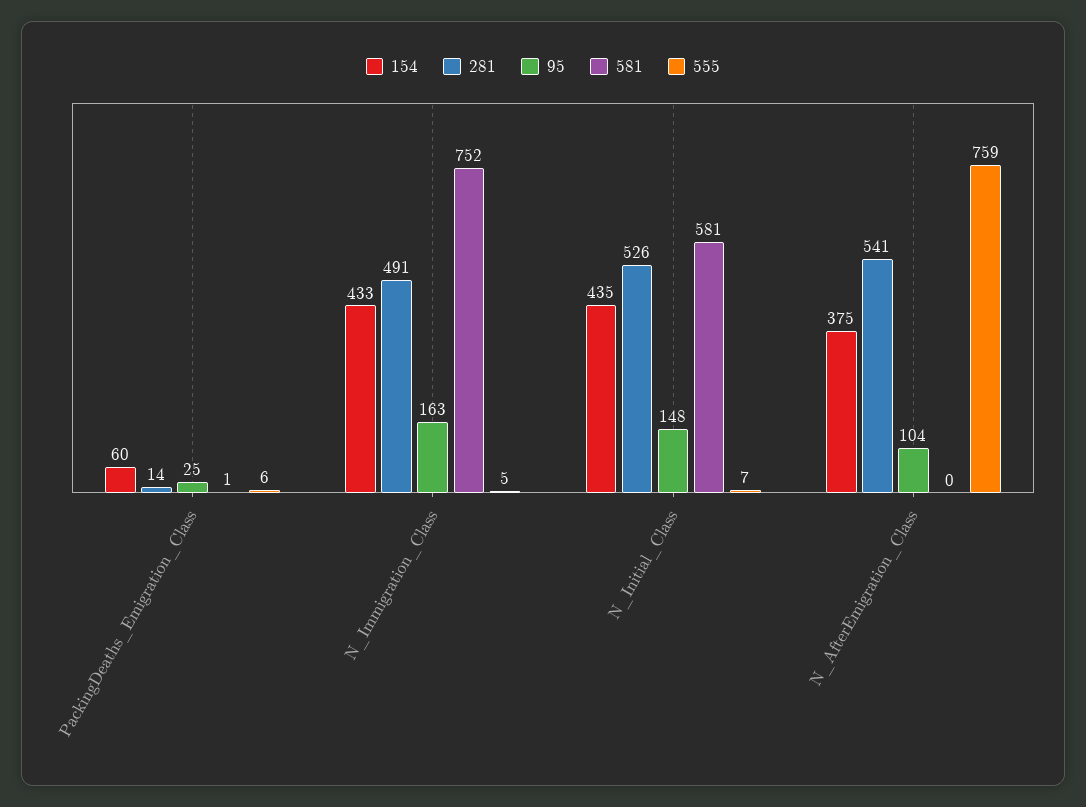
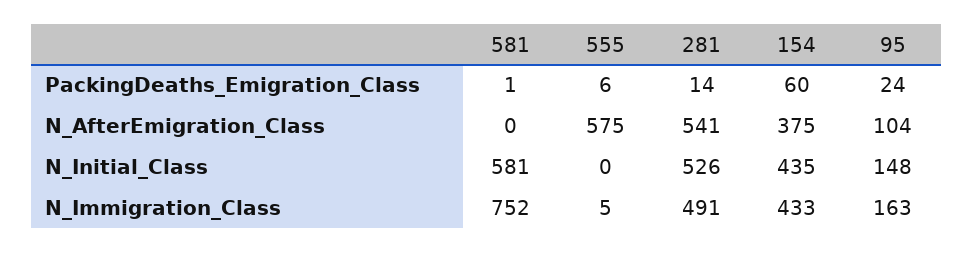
  {
    "154": {
      "PackingDeaths_Emigration_Class": 60,
      "N_Immigration_Class": 433,
      "N_Initial_Class": 435,
      "N_AfterEmigration_Class": 375
    },
    "281": {
      "PackingDeaths_Emigration_Class": 14,
      "N_Immigration_Class": 491,
      "N_Initial_Class": 526,
      "N_AfterEmigration_Class": 541
    },
    "95": {
-     "PackingDeaths_Emigration_Class": 25,
+     "PackingDeaths_Emigration_Class": 24,
      "N_Immigration_Class": 163,
      "N_Initial_Class": 148,
      "N_AfterEmigration_Class": 104
    },
    "581": {
      "PackingDeaths_Emigration_Class": 1,
      "N_Immigration_Class": 752,
      "N_Initial_Class": 581,
      "N_AfterEmigration_Class": 0
    },
    "555": {
      "PackingDeaths_Emigration_Class": 6,
      "N_Immigration_Class": 5,
-     "N_Initial_Class": 7,
+     "N_Initial_Class": 0,
-     "N_AfterEmigration_Class": 759
+     "N_AfterEmigration_Class": 575
    }
  }

